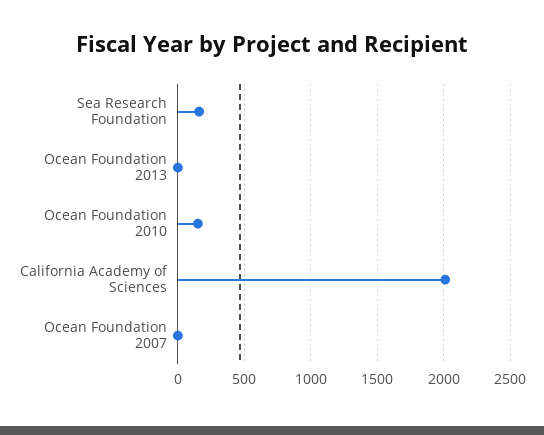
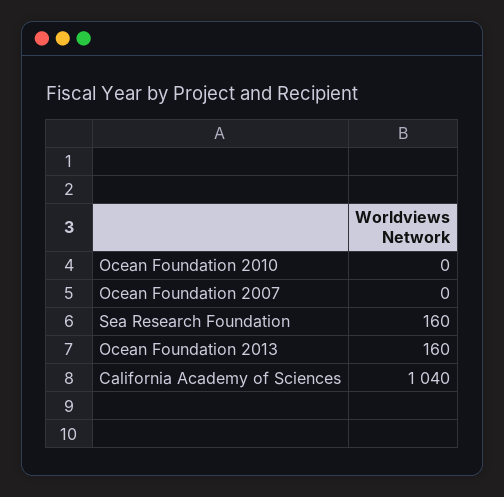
  {
    "Sea Research Foundation": 160,
-   "Ocean Foundation 2013": 0,
+   "Ocean Foundation 2013": 160,
-   "Ocean Foundation 2010": 150,
+   "Ocean Foundation 2010": 0,
-   "California Academy of Sciences": 2000,
+   "California Academy of Sciences": 1040,
    "Ocean Foundation 2007": 0
  }

